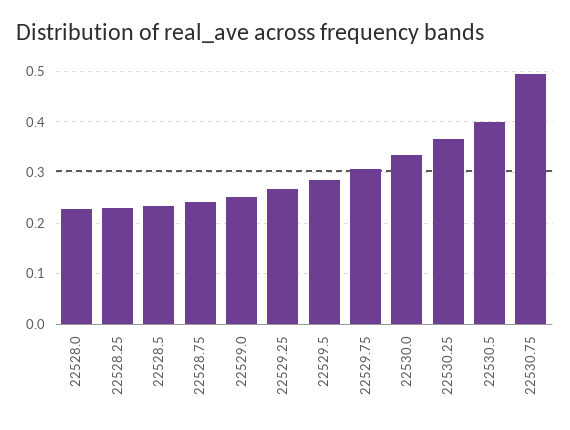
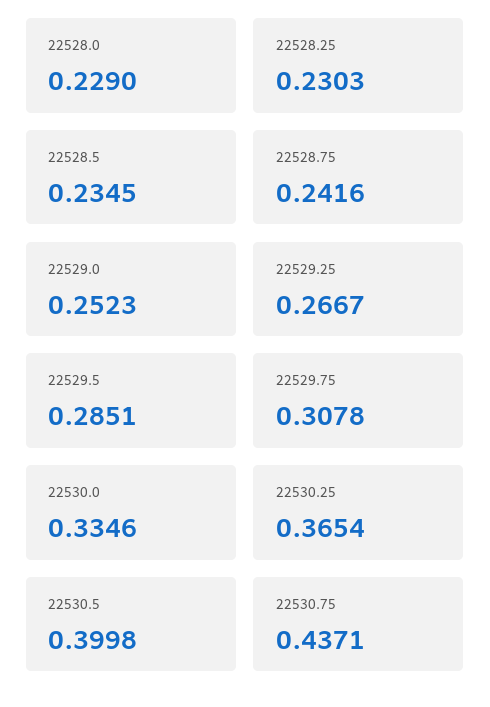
  {
    "22528.0": 0.229,
    "22528.25": 0.2303,
    "22528.5": 0.2345,
    "22528.75": 0.2416,
    "22529.0": 0.2523,
    "22529.25": 0.2667,
    "22529.5": 0.2851,
    "22529.75": 0.3078,
    "22530.0": 0.3346,
    "22530.25": 0.3654,
    "22530.5": 0.3998,
-   "22530.75": 0.5
+   "22530.75": 0.4371
  }

